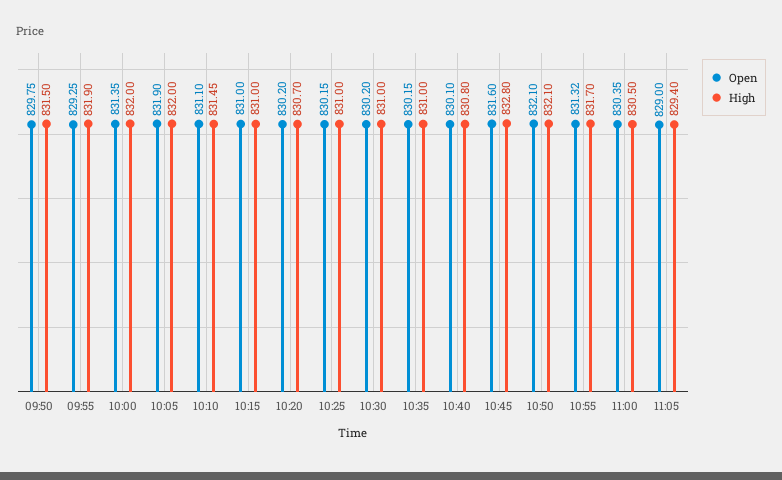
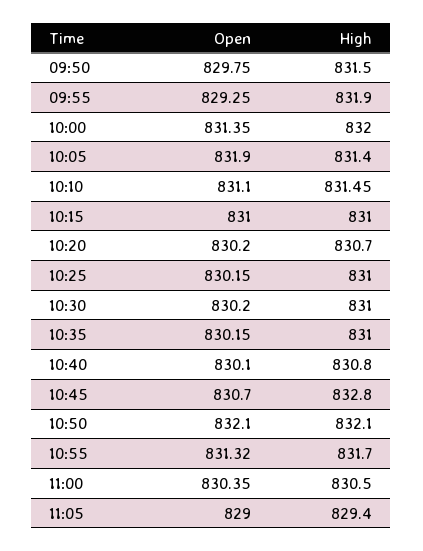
  {
    "Open": {
      "09:50": 829.75,
      "09:55": 829.25,
      "10:00": 831.35,
      "10:05": 831.9,
      "10:10": 831.1,
      "10:15": 831,
      "10:20": 830.2,
      "10:25": 830.15,
      "10:30": 830.2,
      "10:35": 830.15,
      "10:40": 830.1,
-     "10:45": 831.6,
+     "10:45": 830.7,
      "10:50": 832.1,
      "10:55": 831.32,
      "11:00": 830.35,
      "11:05": 829
    },
    "High": {
      "09:50": 831.5,
      "09:55": 831.9,
      "10:00": 832,
-     "10:05": 832,
+     "10:05": 831.4,
      "10:10": 831.45,
      "10:15": 831,
      "10:20": 830.7,
      "10:25": 831,
      "10:30": 831,
      "10:35": 831,
      "10:40": 830.8,
      "10:45": 832.8,
      "10:50": 832.1,
      "10:55": 831.7,
      "11:00": 830.5,
      "11:05": 829.4
    }
  }

